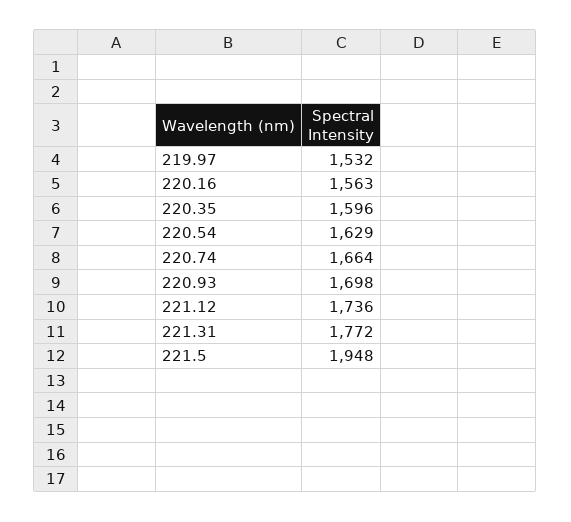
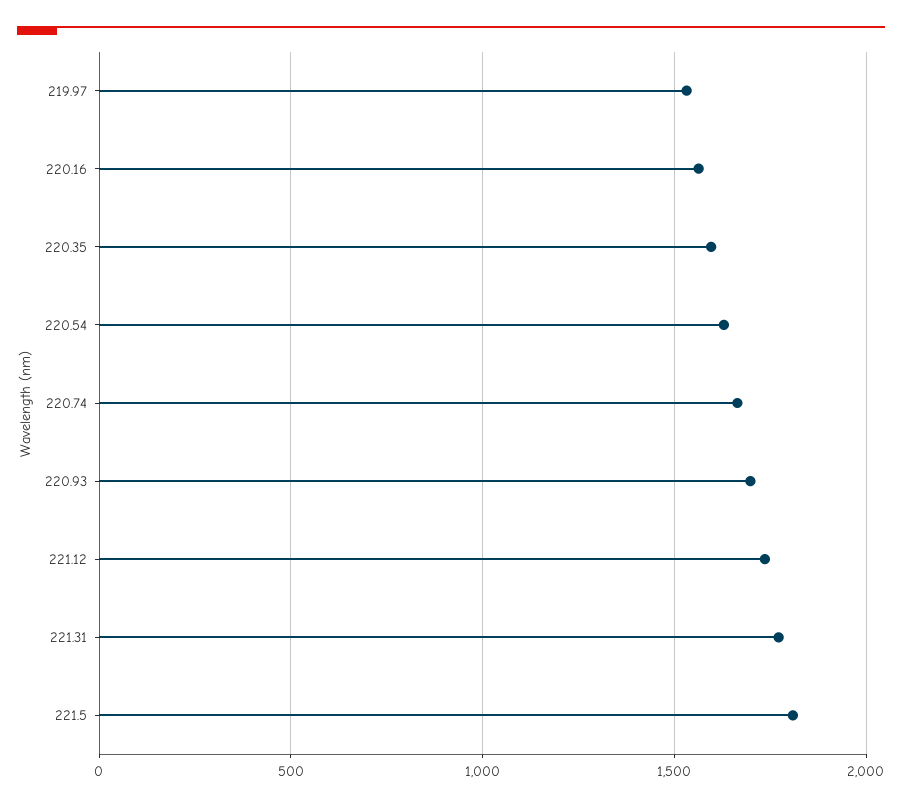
  {
    "219.97": 1532,
    "220.16": 1563,
    "220.35": 1596,
    "220.54": 1629,
    "220.74": 1664,
    "220.93": 1698,
    "221.12": 1736,
    "221.31": 1772,
-   "221.5": 1948
+   "221.5": 1800
  }

